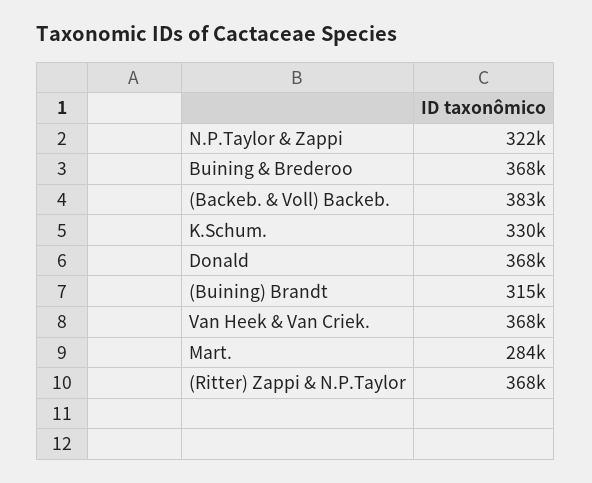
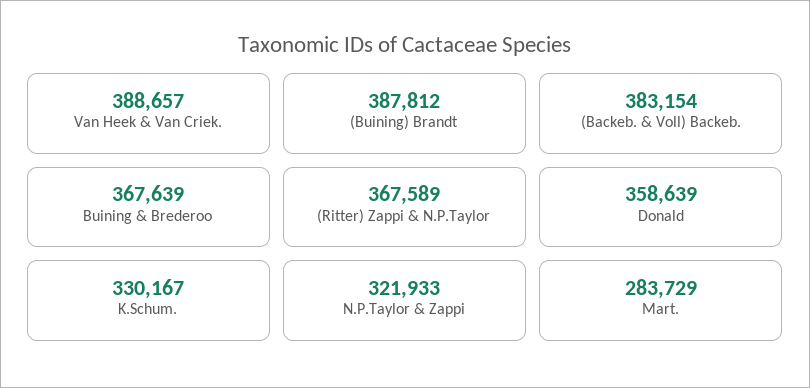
  {
    "N.P.Taylor & Zappi": 321933,
    "Buining & Brederoo": 367639,
    "(Backeb. & Voll) Backeb.": 383154,
    "K.Schum.": 330167,
-   "Donald": 368000,
+   "Donald": 358639,
-   "(Buining) Brandt": 315000,
+   "(Buining) Brandt": 387812,
-   "Van Heek & Van Criek.": 368000,
+   "Van Heek & Van Criek.": 388657,
    "Mart.": 283729,
    "(Ritter) Zappi & N.P.Taylor": 367589
  }

